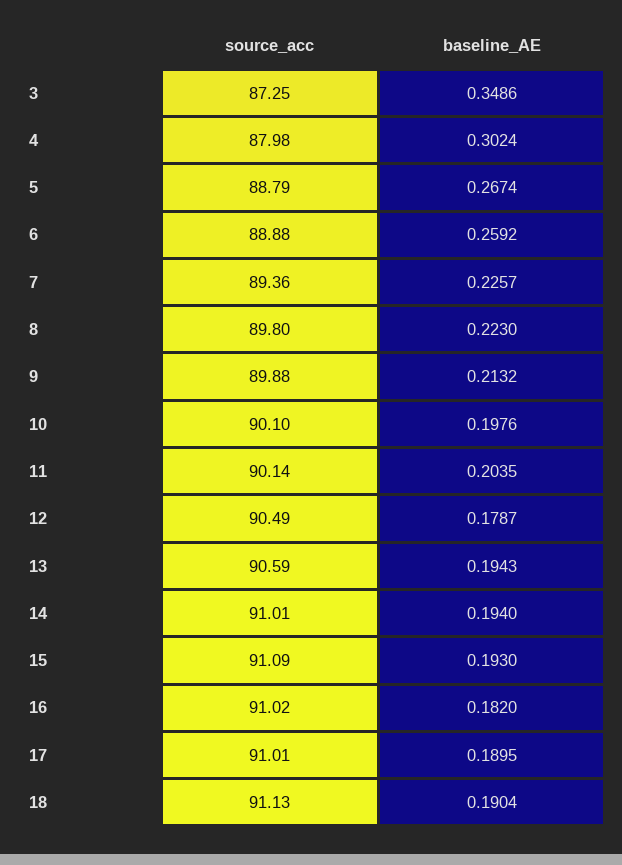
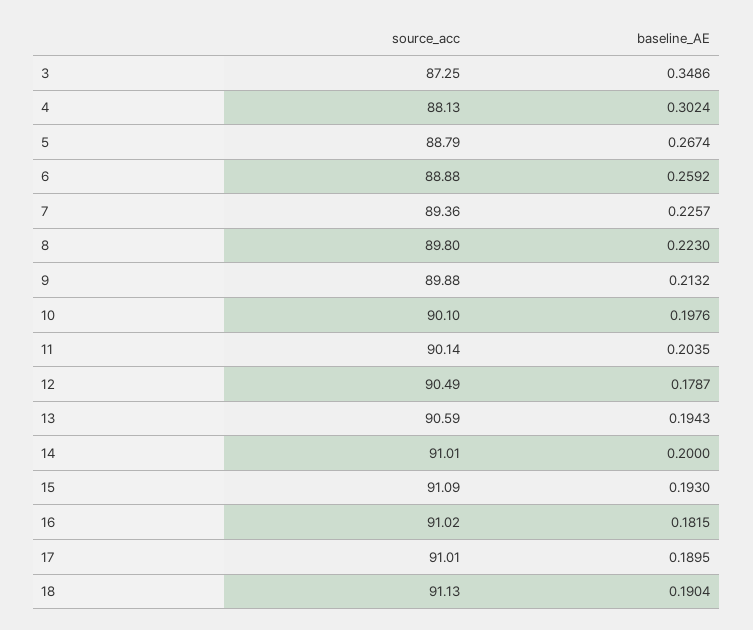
  {
    "source_acc": {
      "3": 87.25,
-     "4": 87.98,
+     "4": 88.13,
      "5": 88.79,
      "6": 88.88,
      "7": 89.36,
      "8": 89.8,
      "9": 89.88,
      "10": 90.1,
      "11": 90.14,
      "12": 90.49,
      "13": 90.59,
      "14": 91.01,
      "15": 91.09,
      "16": 91.02,
      "17": 91.01,
      "18": 91.13
    },
    "baseline_AE": {
      "3": 0.3486,
      "4": 0.3024,
      "5": 0.2674,
      "6": 0.2592,
      "7": 0.2257,
      "8": 0.223,
      "9": 0.2132,
      "10": 0.1976,
      "11": 0.2035,
      "12": 0.1787,
      "13": 0.1943,
-     "14": 0.194,
+     "14": 0.2,
      "15": 0.193,
-     "16": 0.182,
+     "16": 0.1815,
      "17": 0.1895,
      "18": 0.1904
    }
  }

